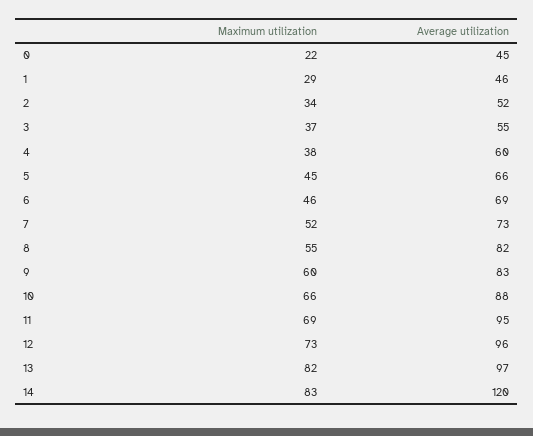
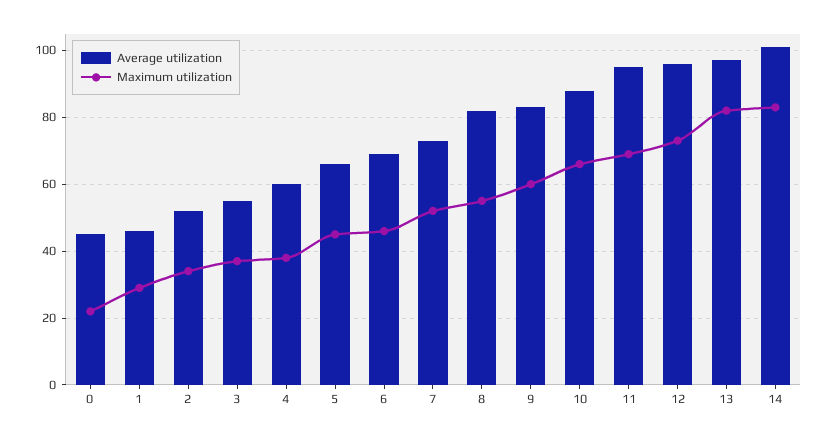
  {
    "Maximum utilization": {
      "0": 22,
      "1": 29,
      "2": 34,
      "3": 37,
      "4": 38,
      "5": 45,
      "6": 46,
      "7": 52,
      "8": 55,
      "9": 60,
      "10": 66,
      "11": 69,
      "12": 73,
      "13": 82,
      "14": 83
    },
    "Average utilization": {
      "0": 45,
      "1": 46,
      "2": 52,
      "3": 55,
      "4": 60,
      "5": 66,
      "6": 69,
      "7": 73,
      "8": 82,
      "9": 83,
      "10": 88,
      "11": 95,
      "12": 96,
      "13": 97,
-     "14": 120
+     "14": 100
    }
  }

